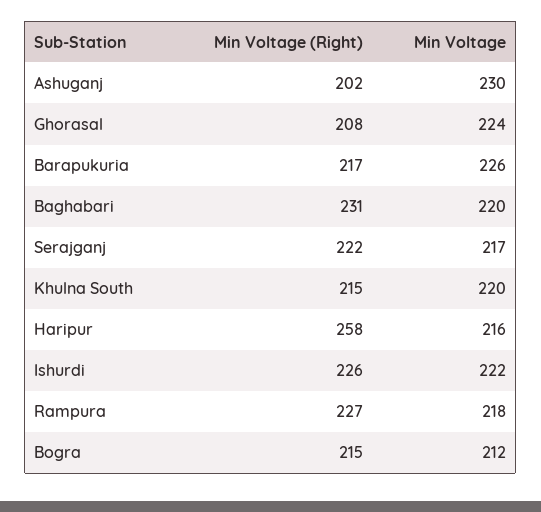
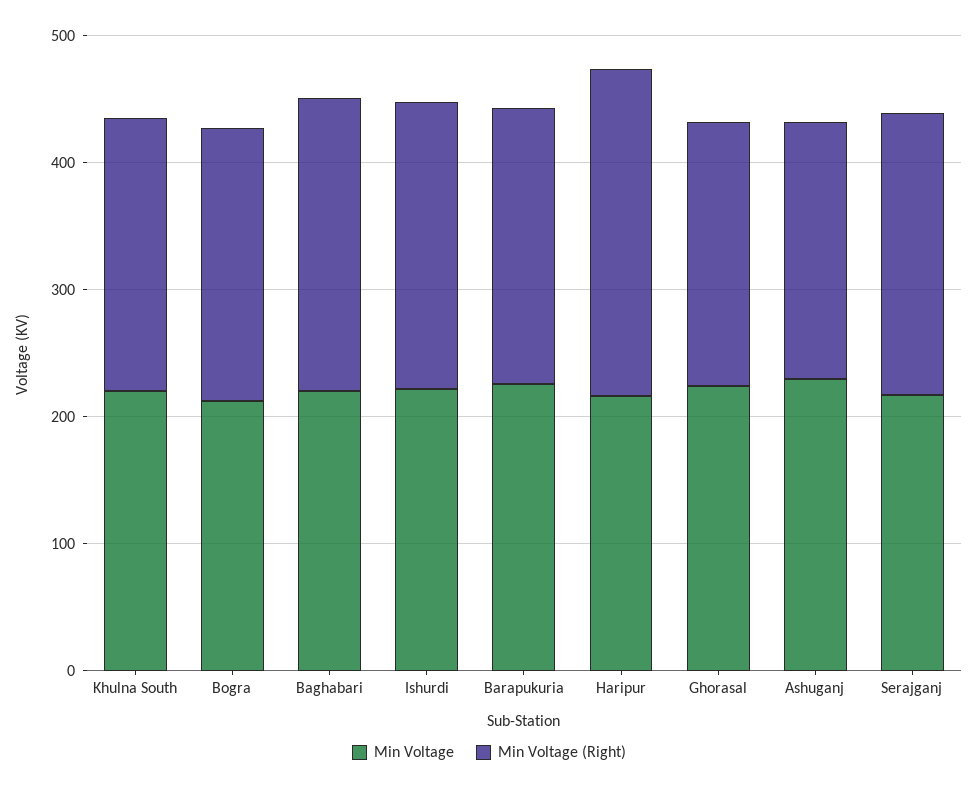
  {
    "Min Voltage (Right)": {
      "Ashuganj": 202,
      "Ghorasal": 208,
      "Barapukuria": 217,
      "Baghabari": 231,
      "Serajganj": 222,
      "Khulna South": 215,
      "Haripur": 258,
      "Ishurdi": 226,
-     "Rampura": 227,
      "Bogra": 215
    },
    "Min Voltage": {
      "Ashuganj": 230,
      "Ghorasal": 224,
      "Barapukuria": 226,
      "Baghabari": 220,
      "Serajganj": 217,
      "Khulna South": 220,
      "Haripur": 216,
      "Ishurdi": 222,
-     "Rampura": 218,
      "Bogra": 212
    }
  }

